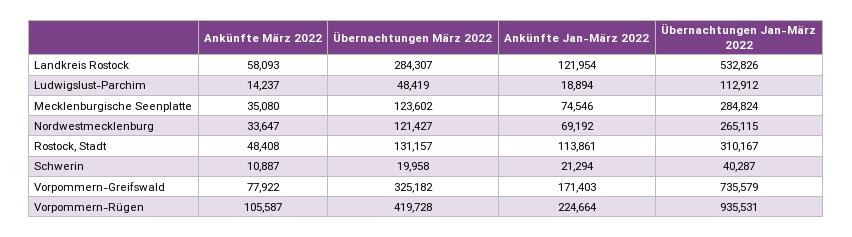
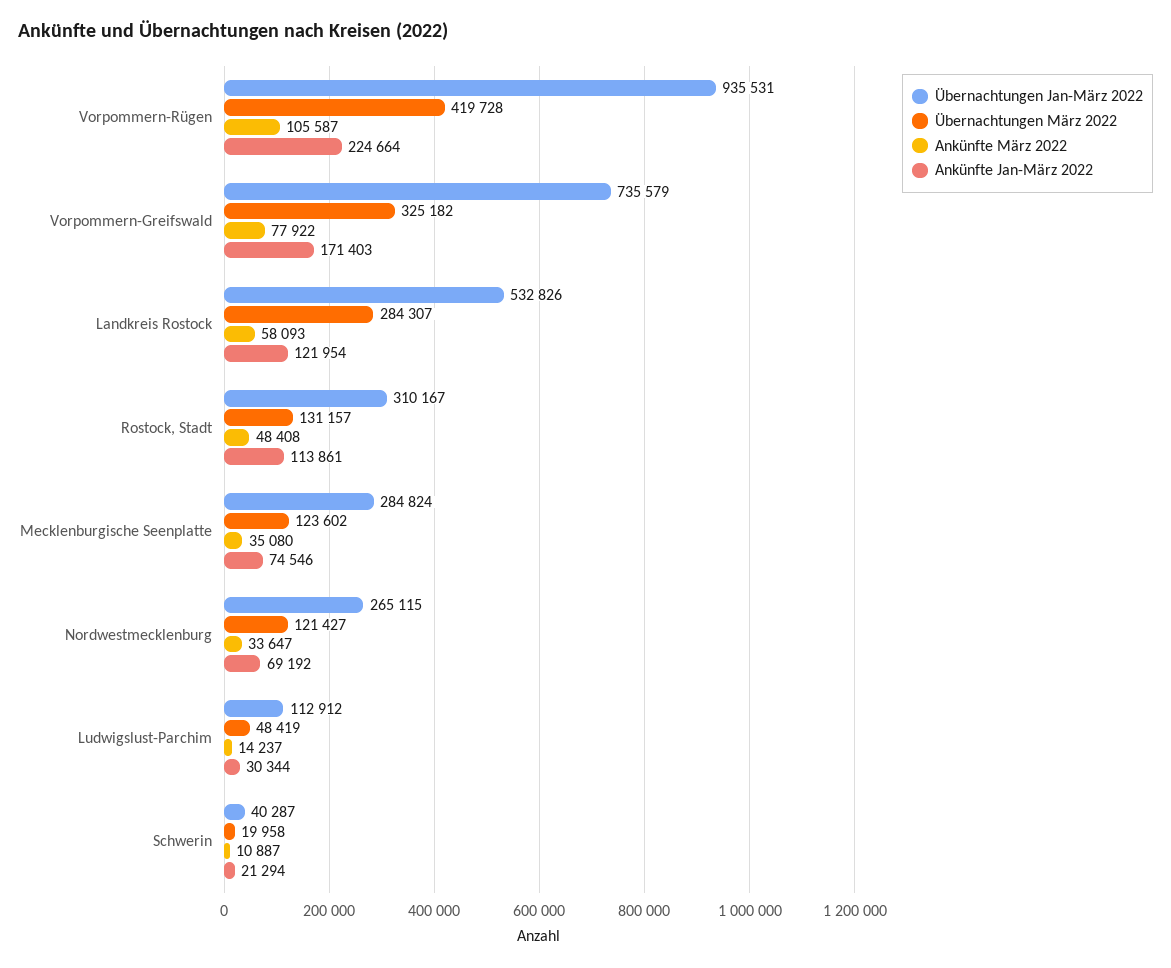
  {
    "Ankünfte März 2022": {
      "Landkreis Rostock": 58093,
      "Ludwigslust-Parchim": 14237,
      "Mecklenburgische Seenplatte": 35080,
      "Nordwestmecklenburg": 33647,
      "Rostock, Stadt": 48408,
      "Schwerin": 10887,
      "Vorpommern-Greifswald": 77922,
      "Vorpommern-Rügen": 105587
    },
    "Übernachtungen März 2022": {
      "Landkreis Rostock": 284307,
      "Ludwigslust-Parchim": 48419,
      "Mecklenburgische Seenplatte": 123602,
      "Nordwestmecklenburg": 121427,
      "Rostock, Stadt": 131157,
      "Schwerin": 19958,
      "Vorpommern-Greifswald": 325182,
      "Vorpommern-Rügen": 419728
    },
    "Ankünfte Jan-März 2022": {
      "Landkreis Rostock": 121954,
-     "Ludwigslust-Parchim": 18894,
+     "Ludwigslust-Parchim": 30344,
      "Mecklenburgische Seenplatte": 74546,
      "Nordwestmecklenburg": 69192,
      "Rostock, Stadt": 113861,
      "Schwerin": 21294,
      "Vorpommern-Greifswald": 171403,
      "Vorpommern-Rügen": 224664
    },
    "Übernachtungen Jan-März 2022": {
      "Landkreis Rostock": 532826,
      "Ludwigslust-Parchim": 112912,
      "Mecklenburgische Seenplatte": 284824,
      "Nordwestmecklenburg": 265115,
      "Rostock, Stadt": 310167,
      "Schwerin": 40287,
      "Vorpommern-Greifswald": 735579,
      "Vorpommern-Rügen": 935531
    }
  }

